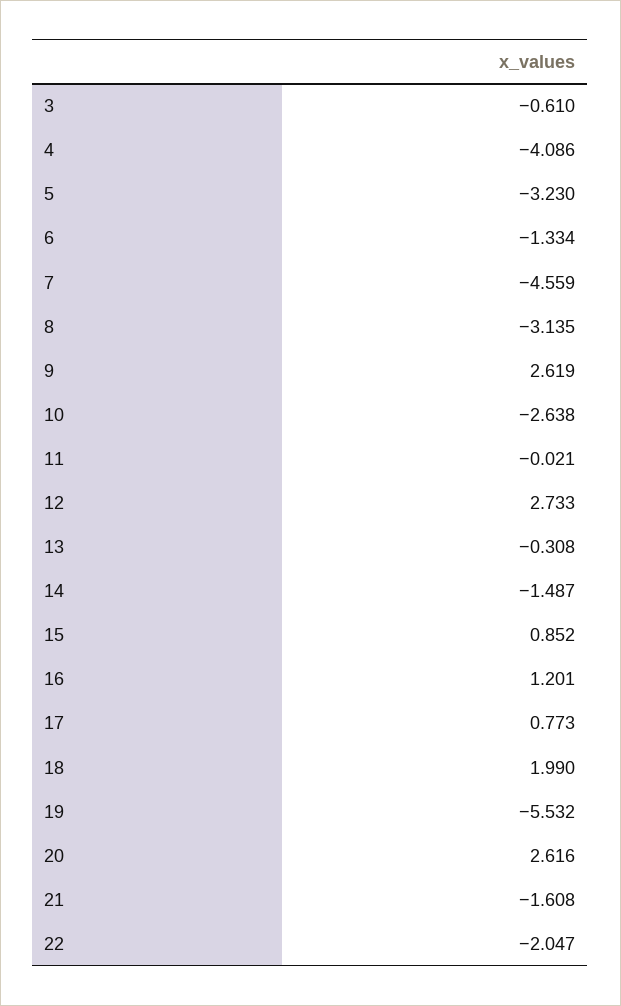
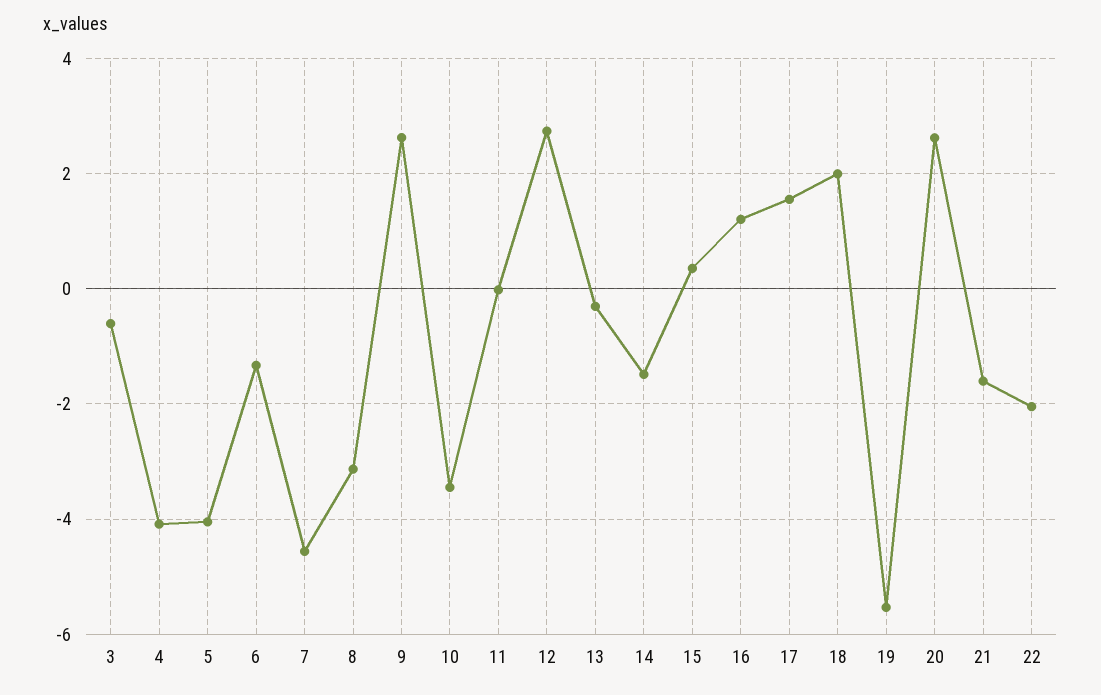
  {
    "3": -0.61,
    "4": -4.086,
-   "5": -3.23,
+   "5": -4,
    "6": -1.334,
    "7": -4.559,
    "8": -3.135,
    "9": 2.619,
-   "10": -2.638,
+   "10": -3.4,
    "11": -0.021,
    "12": 2.733,
    "13": -0.308,
    "14": -1.487,
-   "15": 0.852,
+   "15": 0.4,
    "16": 1.201,
-   "17": 0.773,
+   "17": 1.6,
    "18": 1.99,
    "19": -5.532,
    "20": 2.616,
    "21": -1.608,
    "22": -2.047
  }

